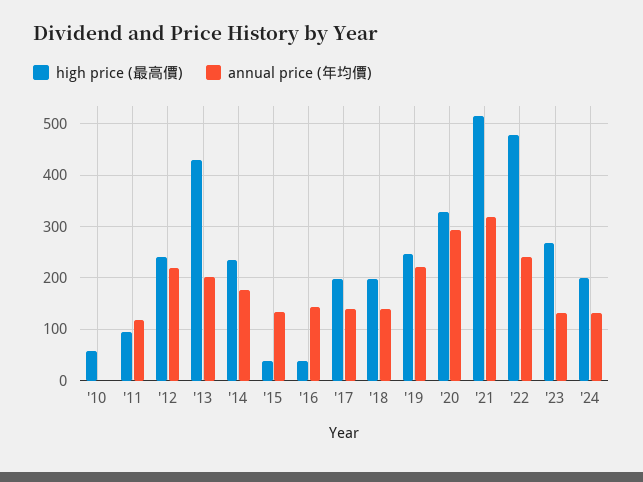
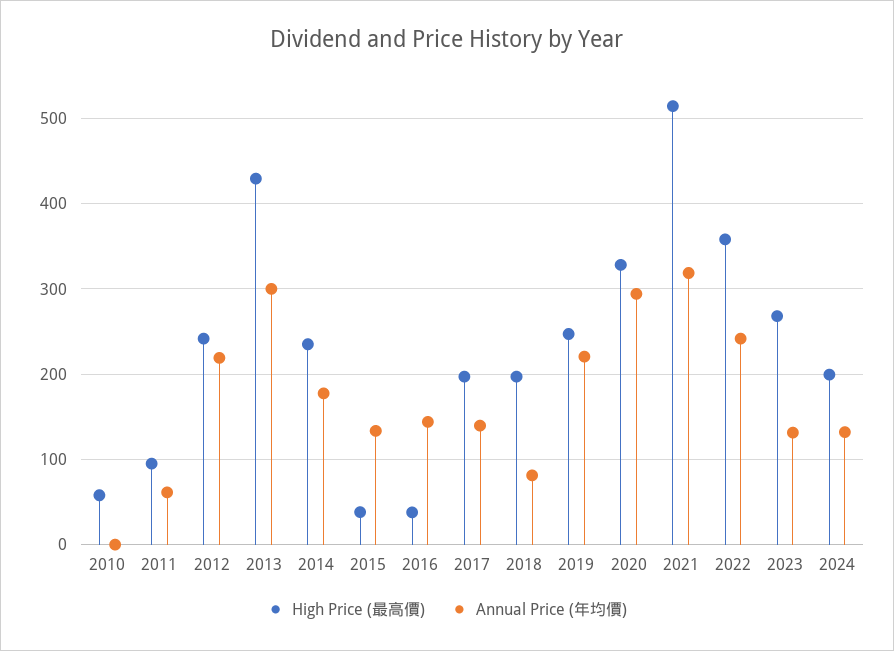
  {
    "high price (最高價)": {
      "'10": 60,
      "'11": 100,
      "'12": 240,
      "'13": 430,
      "'14": 240,
      "'15": 40,
      "'16": 40,
      "'17": 200,
      "'18": 200,
      "'19": 250,
      "'20": 330,
      "'21": 510,
-     "'22": 480,
+     "'22": 360,
      "'23": 270,
      "'24": 200
    },
    "annual price (年均價)": {
      "'10": 0,
-     "'11": 120,
+     "'11": 60,
      "'12": 220,
-     "'13": 200,
+     "'13": 300,
      "'14": 180,
      "'15": 130,
      "'16": 140,
      "'17": 140,
-     "'18": 140,
+     "'18": 80,
      "'19": 220,
      "'20": 290,
      "'21": 320,
      "'22": 240,
      "'23": 130,
      "'24": 130
    }
  }

